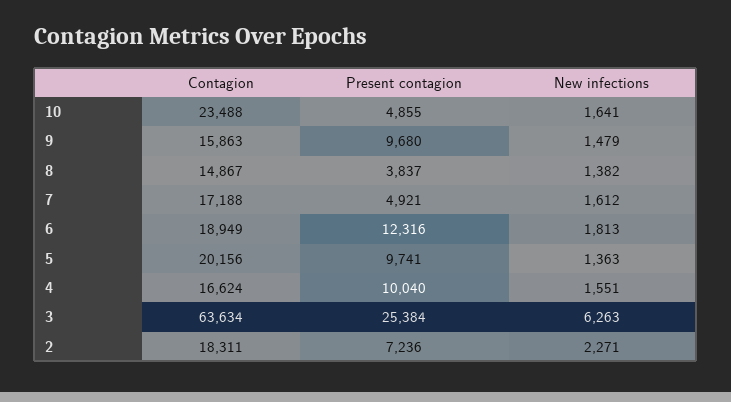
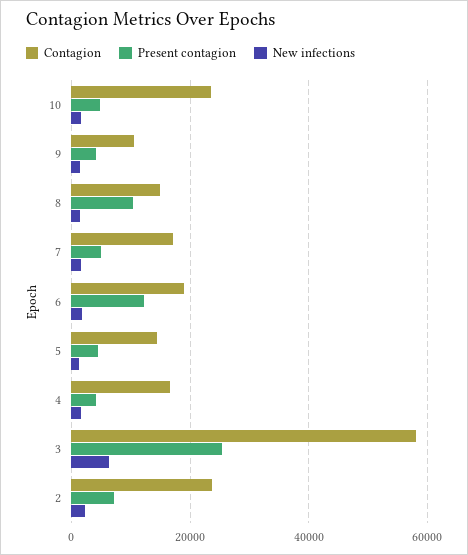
  {
    "Contagion": {
      "10": 23488,
-     "9": 15863,
+     "9": 10000,
      "8": 14867,
      "7": 17188,
      "6": 18949,
-     "5": 20156,
+     "5": 14000,
      "4": 16624,
-     "3": 63634,
+     "3": 58000,
-     "2": 18311
+     "2": 24000
    },
    "Present contagion": {
      "10": 4855,
-     "9": 9680,
+     "9": 4000,
-     "8": 3837,
+     "8": 10000,
      "7": 4921,
      "6": 12316,
-     "5": 9741,
+     "5": 4000,
-     "4": 10040,
+     "4": 4000,
      "3": 25384,
      "2": 7236
    },
    "New infections": {
      "10": 1641,
      "9": 1479,
      "8": 1382,
      "7": 1612,
      "6": 1813,
      "5": 1363,
      "4": 1551,
      "3": 6263,
      "2": 2271
    }
  }

